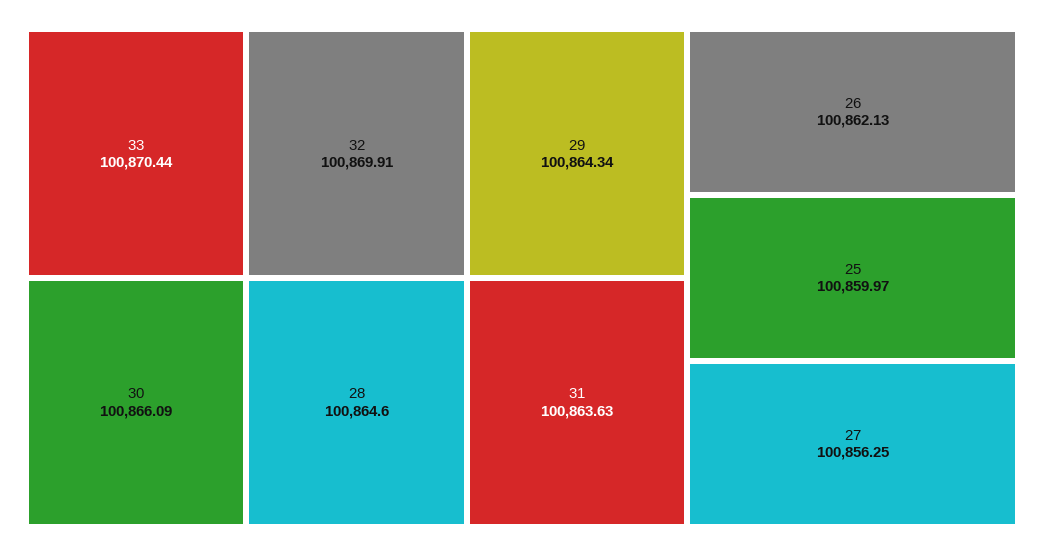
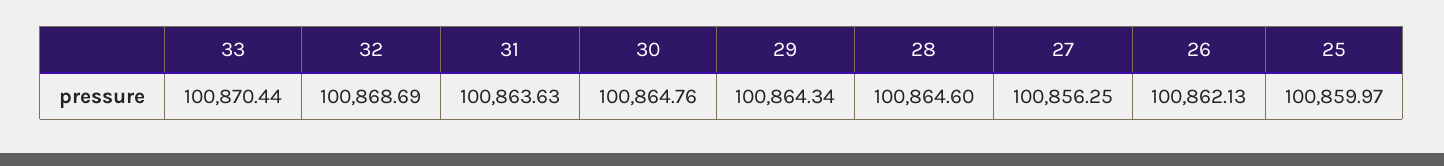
  {
    "33": 100870.44,
-   "32": 100869.91,
+   "32": 100868.69,
-   "30": 100866.09,
+   "30": 100864.76,
    "28": 100864.6,
    "29": 100864.34,
    "31": 100863.63,
    "26": 100862.13,
    "25": 100859.97,
    "27": 100856.25
  }

